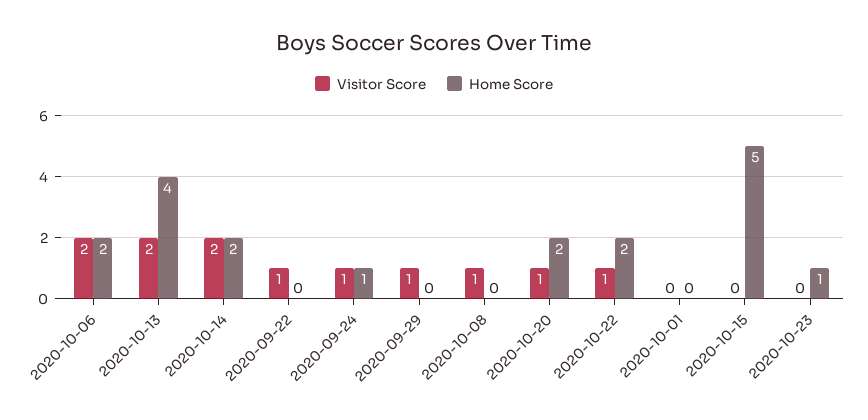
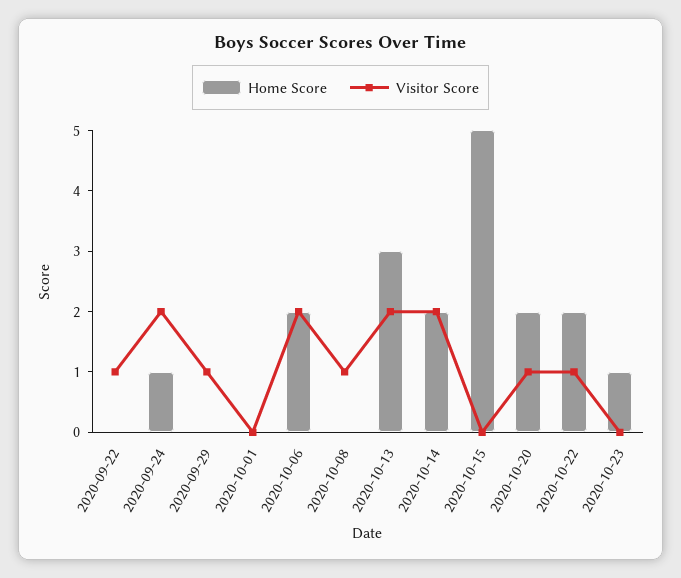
  {
    "Visitor Score": {
      "2020-10-06": 2,
      "2020-10-13": 2,
      "2020-10-14": 2,
      "2020-09-22": 1,
-     "2020-09-24": 1,
+     "2020-09-24": 2,
      "2020-09-29": 1,
      "2020-10-08": 1,
      "2020-10-20": 1,
      "2020-10-22": 1,
      "2020-10-01": 0,
      "2020-10-15": 0,
      "2020-10-23": 0
    },
    "Home Score": {
      "2020-10-06": 2,
-     "2020-10-13": 4,
+     "2020-10-13": 3,
      "2020-10-14": 2,
      "2020-09-22": 0,
      "2020-09-24": 1,
      "2020-09-29": 0,
      "2020-10-08": 0,
      "2020-10-20": 2,
      "2020-10-22": 2,
      "2020-10-01": 0,
      "2020-10-15": 5,
      "2020-10-23": 1
    }
  }

